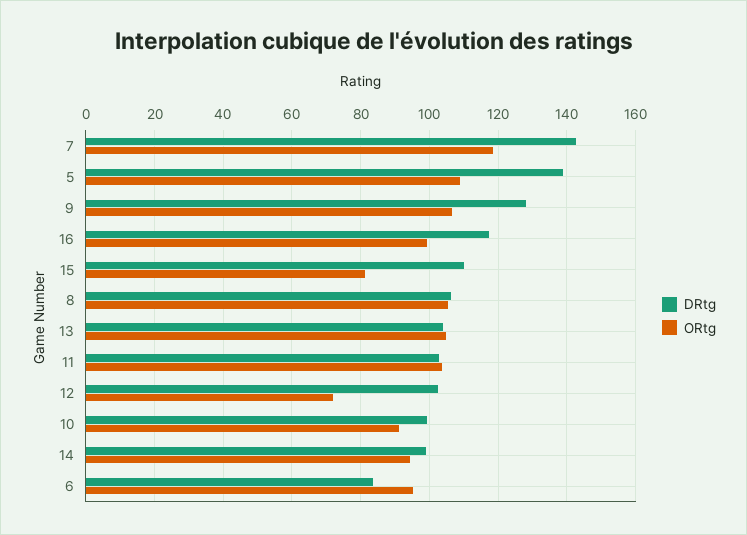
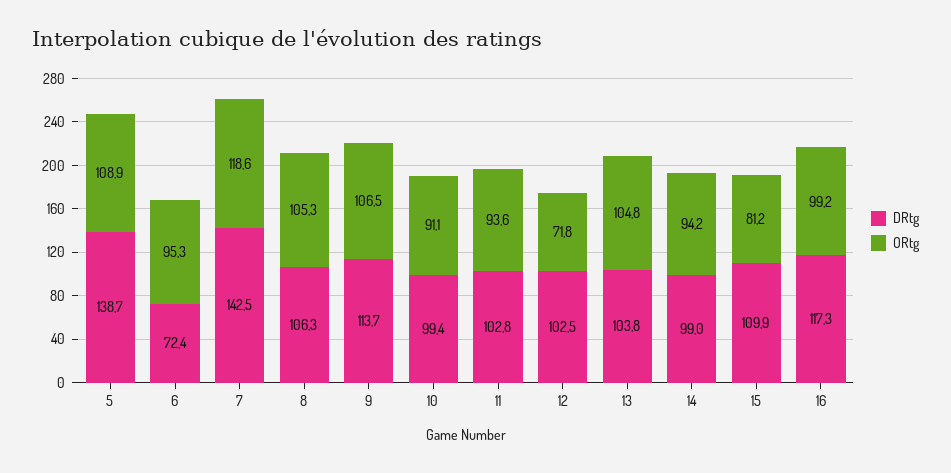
  {
    "DRtg": {
      "7": 142.5,
      "5": 138.7,
-     "9": 128,
+     "9": 113.7,
      "16": 117.3,
      "15": 109.9,
      "8": 106.3,
      "13": 103.8,
      "11": 102.8,
      "12": 102.5,
      "10": 99.4,
      "14": 99,
-     "6": 84
+     "6": 72.4
    },
    "ORtg": {
      "7": 118.6,
      "5": 108.9,
      "9": 106.5,
      "16": 99.2,
      "15": 81.2,
      "8": 105.3,
      "13": 104.8,
-     "11": 104,
+     "11": 93.6,
      "12": 71.8,
      "10": 91.1,
      "14": 94.2,
      "6": 95.3
    }
  }

